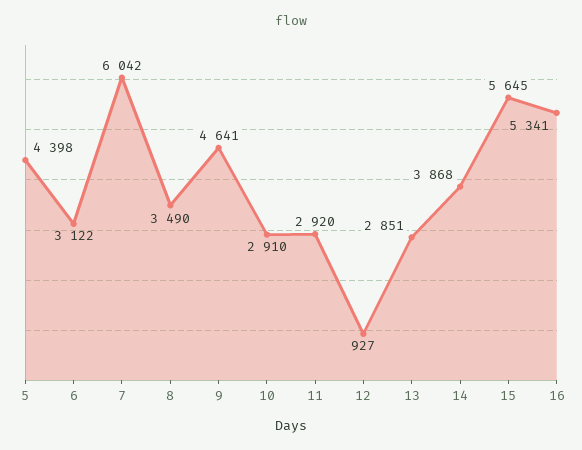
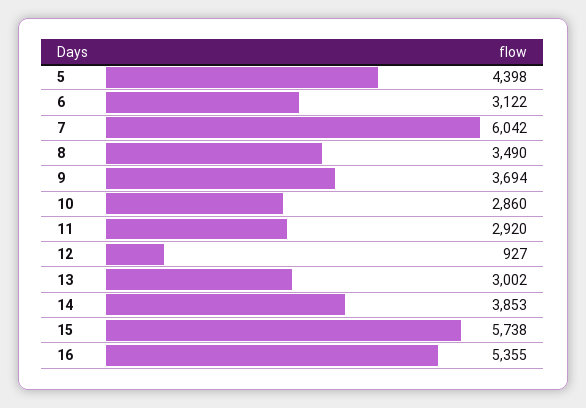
  {
    "5": 4398,
    "6": 3122,
    "7": 6042,
    "8": 3490,
-   "9": 4641,
+   "9": 3694,
-   "10": 2910,
+   "10": 2860,
    "11": 2920,
    "12": 927,
-   "13": 2851,
+   "13": 3002,
-   "14": 3868,
+   "14": 3853,
-   "15": 5645,
+   "15": 5738,
-   "16": 5341
+   "16": 5355
  }

